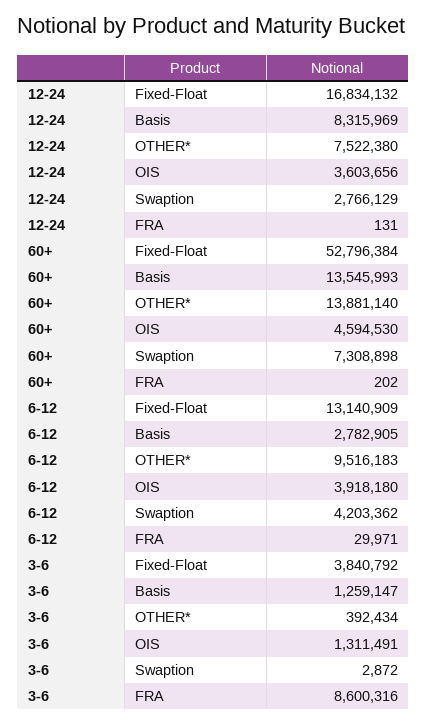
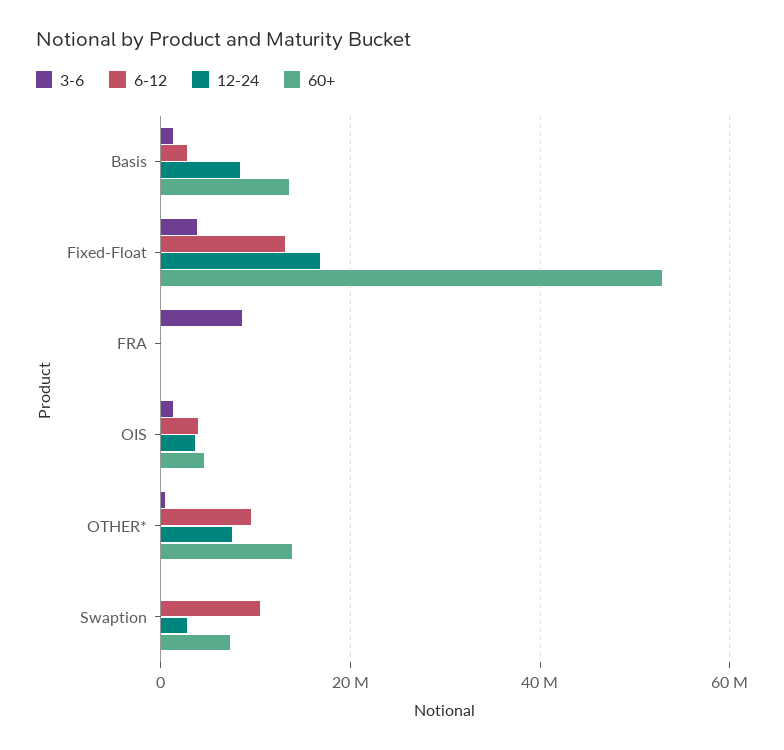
  {
    "12-24": {
      "Fixed-Float": 16834132,
      "Basis": 8315969,
      "OTHER*": 7522380,
      "OIS": 3603656,
      "Swaption": 2766129,
      "FRA": 131
    },
    "60+": {
      "Fixed-Float": 52796384,
      "Basis": 13545993,
      "OTHER*": 13881140,
      "OIS": 4594530,
      "Swaption": 7308898,
      "FRA": 202
    },
    "6-12": {
      "Fixed-Float": 13140909,
      "Basis": 2782905,
      "OTHER*": 9516183,
      "OIS": 3918180,
-     "Swaption": 4203362,
+     "Swaption": 10000000,
      "FRA": 29971
    },
    "3-6": {
      "Fixed-Float": 3840792,
      "Basis": 1259147,
      "OTHER*": 392434,
      "OIS": 1311491,
      "Swaption": 2872,
      "FRA": 8600316
    }
  }

